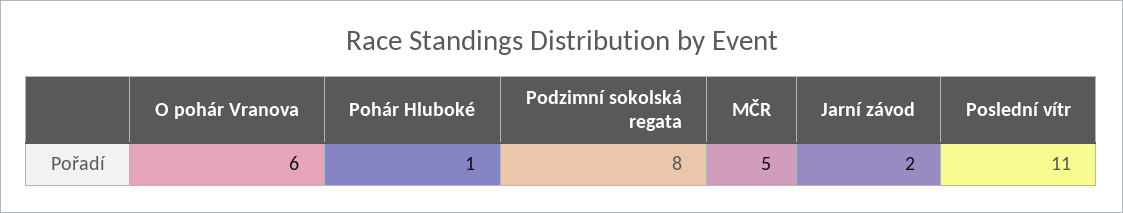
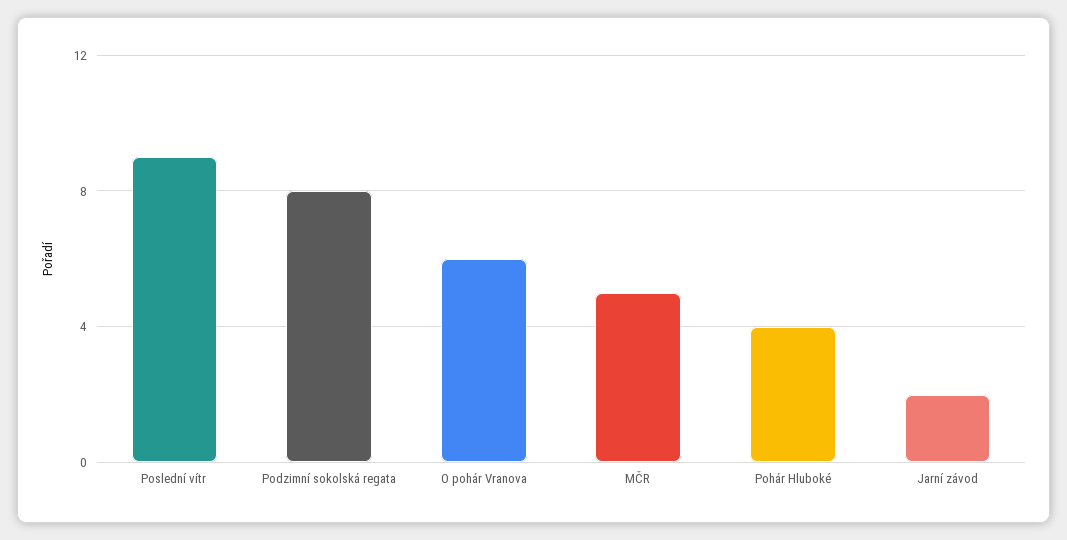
  {
    "O pohár Vranova": 6,
-   "Pohár Hluboké": 1,
+   "Pohár Hluboké": 4,
    "Podzimní sokolská regata": 8,
    "MČR": 5,
    "Jarní závod": 2,
-   "Poslední vítr": 11
+   "Poslední vítr": 9
  }

